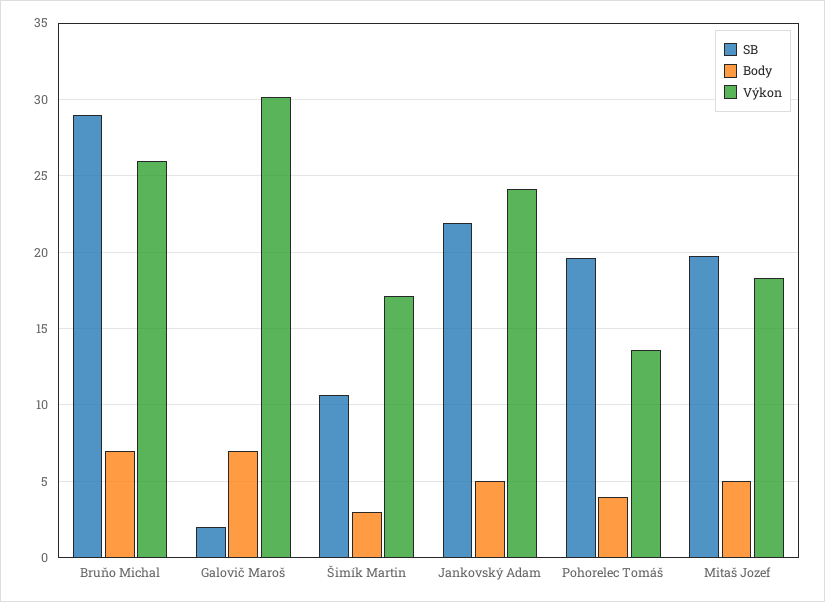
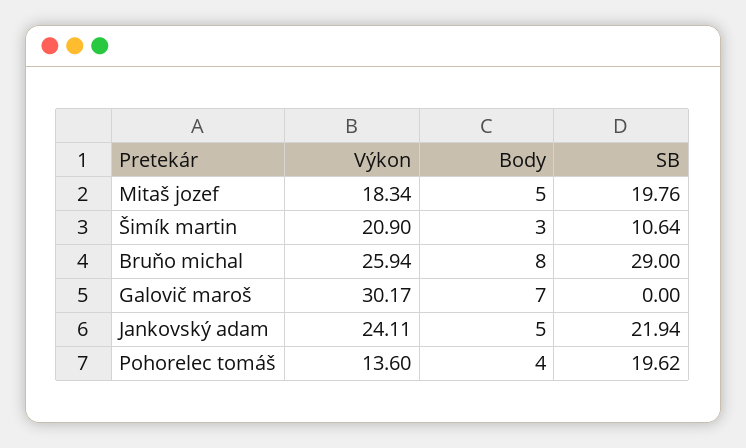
  {
    "SB": {
      "Bruňo Michal": 29,
-     "Galovič Maroš": 2,
+     "Galovič Maroš": 0,
      "Šimík Martin": 10.64,
      "Jankovský Adam": 21.94,
      "Pohorelec Tomáš": 19.62,
      "Mitaš Jozef": 19.76
    },
    "Body": {
-     "Bruňo Michal": 7,
+     "Bruňo Michal": 8,
      "Galovič Maroš": 7,
      "Šimík Martin": 3,
      "Jankovský Adam": 5,
      "Pohorelec Tomáš": 4,
      "Mitaš Jozef": 5
    },
    "Výkon": {
      "Bruňo Michal": 25.94,
      "Galovič Maroš": 30.17,
-     "Šimík Martin": 17,
+     "Šimík Martin": 20.9,
      "Jankovský Adam": 24.11,
      "Pohorelec Tomáš": 13.6,
      "Mitaš Jozef": 18.34
    }
  }

